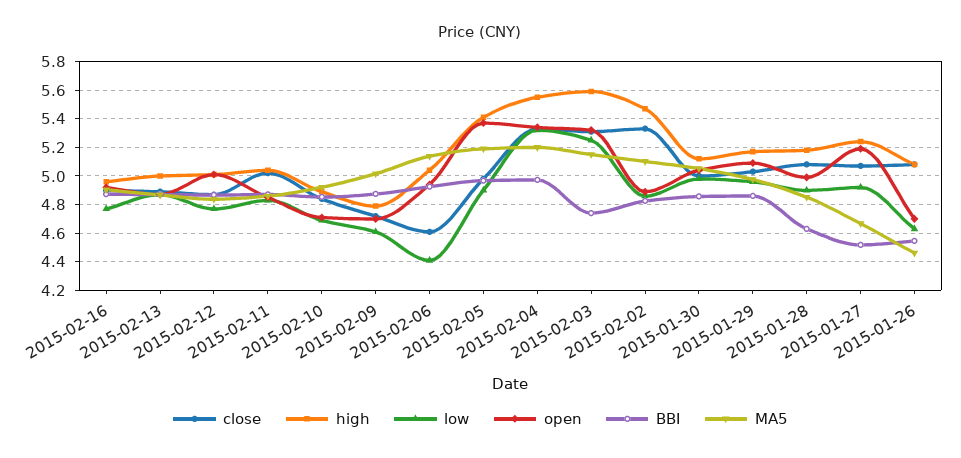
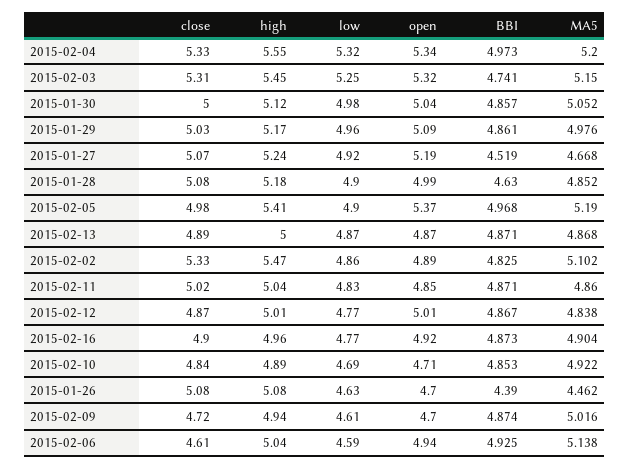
  {
    "close": {
      "2015-02-16": 4.9,
      "2015-02-13": 4.89,
      "2015-02-12": 4.87,
      "2015-02-11": 5.02,
      "2015-02-10": 4.84,
      "2015-02-09": 4.72,
      "2015-02-06": 4.61,
      "2015-02-05": 4.98,
      "2015-02-04": 5.33,
      "2015-02-03": 5.31,
      "2015-02-02": 5.33,
      "2015-01-30": 5,
      "2015-01-29": 5.03,
      "2015-01-28": 5.08,
      "2015-01-27": 5.07,
      "2015-01-26": 5.08
    },
    "high": {
      "2015-02-16": 4.96,
      "2015-02-13": 5,
      "2015-02-12": 5.01,
      "2015-02-11": 5.04,
      "2015-02-10": 4.89,
-     "2015-02-09": 4.8,
+     "2015-02-09": 4.94,
      "2015-02-06": 5.04,
      "2015-02-05": 5.41,
      "2015-02-04": 5.55,
-     "2015-02-03": 5.6,
+     "2015-02-03": 5.45,
      "2015-02-02": 5.47,
      "2015-01-30": 5.12,
      "2015-01-29": 5.17,
      "2015-01-28": 5.18,
      "2015-01-27": 5.24,
      "2015-01-26": 5.08
    },
    "low": {
      "2015-02-16": 4.77,
      "2015-02-13": 4.87,
      "2015-02-12": 4.77,
      "2015-02-11": 4.83,
      "2015-02-10": 4.69,
      "2015-02-09": 4.61,
-     "2015-02-06": 4.4,
+     "2015-02-06": 4.59,
      "2015-02-05": 4.9,
      "2015-02-04": 5.32,
      "2015-02-03": 5.25,
      "2015-02-02": 4.86,
      "2015-01-30": 4.98,
      "2015-01-29": 4.96,
      "2015-01-28": 4.9,
      "2015-01-27": 4.92,
      "2015-01-26": 4.63
    },
    "open": {
      "2015-02-16": 4.92,
      "2015-02-13": 4.87,
      "2015-02-12": 5.01,
      "2015-02-11": 4.85,
      "2015-02-10": 4.71,
      "2015-02-09": 4.7,
      "2015-02-06": 4.94,
      "2015-02-05": 5.37,
      "2015-02-04": 5.34,
      "2015-02-03": 5.32,
      "2015-02-02": 4.89,
      "2015-01-30": 5.04,
      "2015-01-29": 5.09,
      "2015-01-28": 4.99,
      "2015-01-27": 5.19,
      "2015-01-26": 4.7
    },
    "BBI": {
      "2015-02-16": 4.873,
      "2015-02-13": 4.871,
      "2015-02-12": 4.867,
      "2015-02-11": 4.871,
      "2015-02-10": 4.853,
      "2015-02-09": 4.874,
      "2015-02-06": 4.925,
      "2015-02-05": 4.968,
      "2015-02-04": 4.973,
      "2015-02-03": 4.741,
      "2015-02-02": 4.825,
      "2015-01-30": 4.857,
      "2015-01-29": 4.861,
      "2015-01-28": 4.63,
      "2015-01-27": 4.519,
-     "2015-01-26": 4.55
+     "2015-01-26": 4.39
    },
    "MA5": {
      "2015-02-16": 4.904,
      "2015-02-13": 4.868,
      "2015-02-12": 4.838,
      "2015-02-11": 4.86,
      "2015-02-10": 4.922,
      "2015-02-09": 5.016,
      "2015-02-06": 5.138,
      "2015-02-05": 5.19,
      "2015-02-04": 5.2,
      "2015-02-03": 5.15,
      "2015-02-02": 5.102,
      "2015-01-30": 5.052,
      "2015-01-29": 4.976,
      "2015-01-28": 4.852,
      "2015-01-27": 4.668,
      "2015-01-26": 4.462
    }
  }

